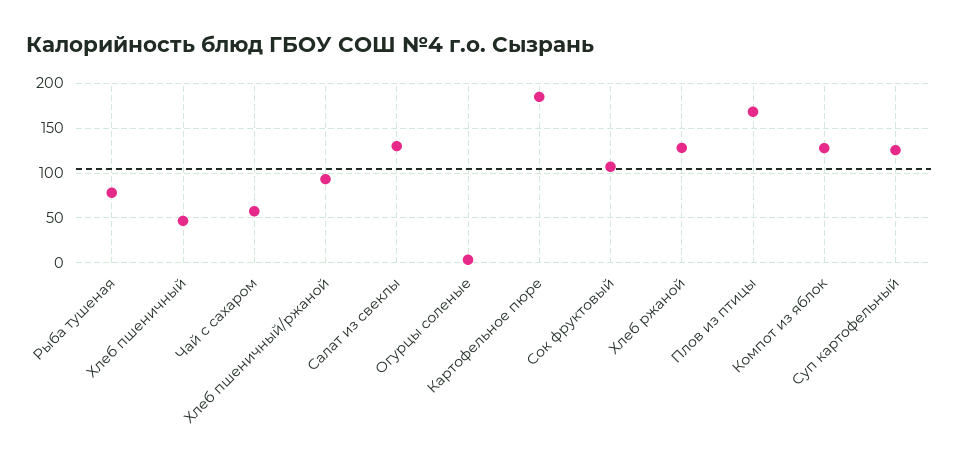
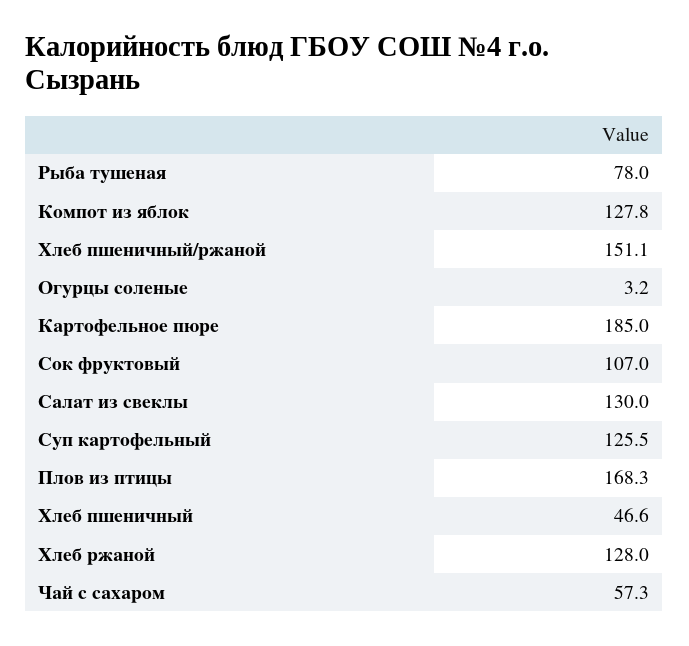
  {
    "Рыба тушеная": 78,
    "Хлеб пшеничный": 46.6,
    "Чай с сахаром": 57.3,
-   "Хлеб пшеничный/ржаной": 90,
+   "Хлеб пшеничный/ржаной": 151.1,
    "Салат из свеклы": 130,
    "Огурцы соленые": 3.2,
    "Картофельное пюре": 185,
    "Сок фруктовый": 107,
    "Хлеб ржаной": 128,
    "Плов из птицы": 168.3,
    "Компот из яблок": 127.8,
    "Суп картофельный": 125.5
  }

